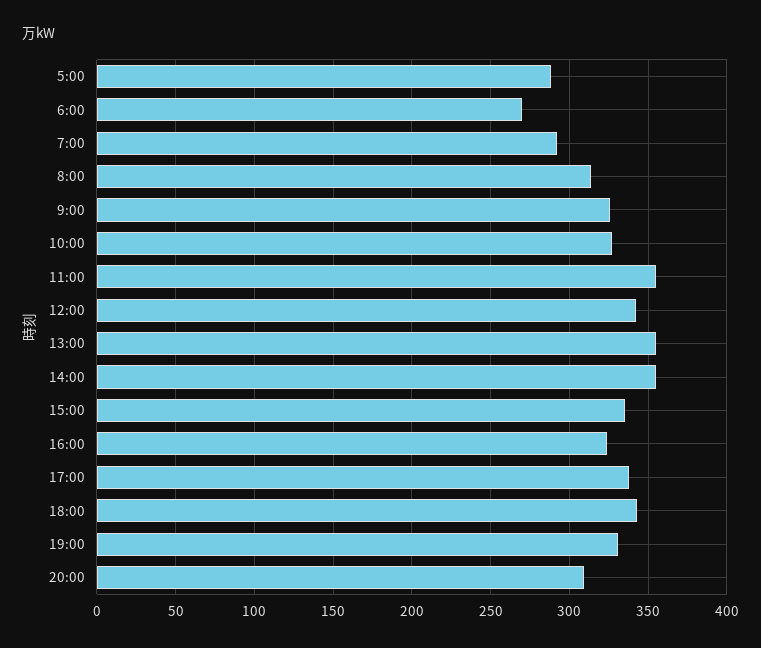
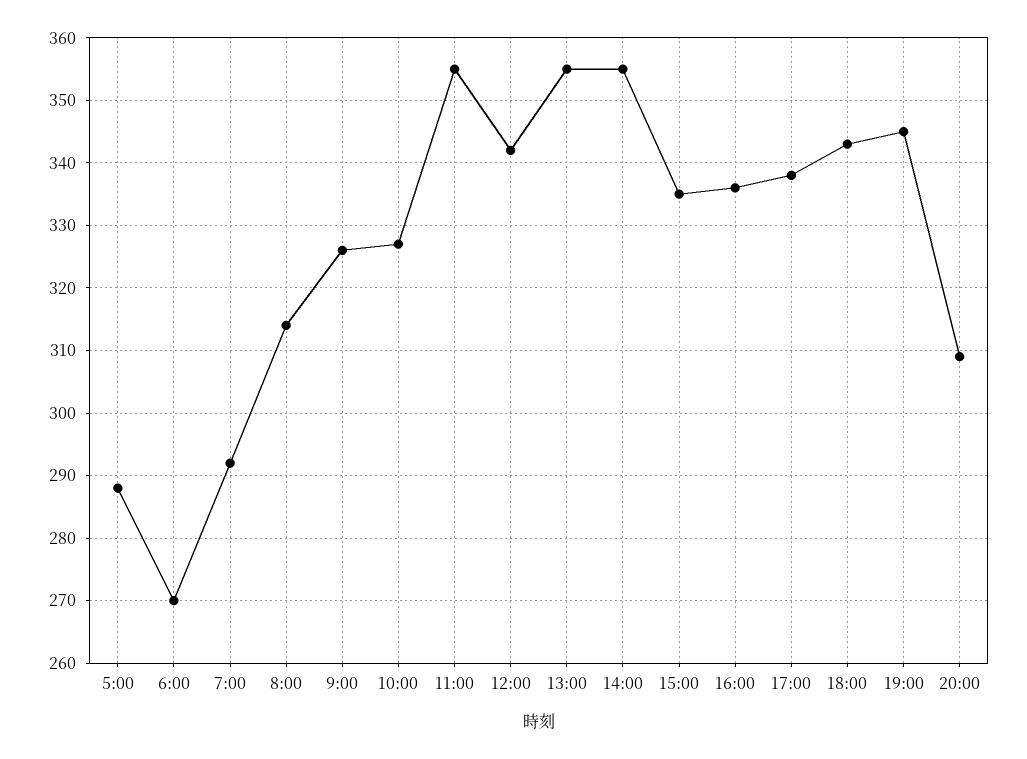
  {
    "5:00": 288,
    "6:00": 270,
    "7:00": 292,
    "8:00": 314,
    "9:00": 326,
    "10:00": 327,
    "11:00": 355,
    "12:00": 342,
    "13:00": 355,
    "14:00": 355,
    "15:00": 335,
-   "16:00": 325,
+   "16:00": 336,
    "17:00": 338,
    "18:00": 343,
-   "19:00": 330,
+   "19:00": 345,
    "20:00": 309
  }

